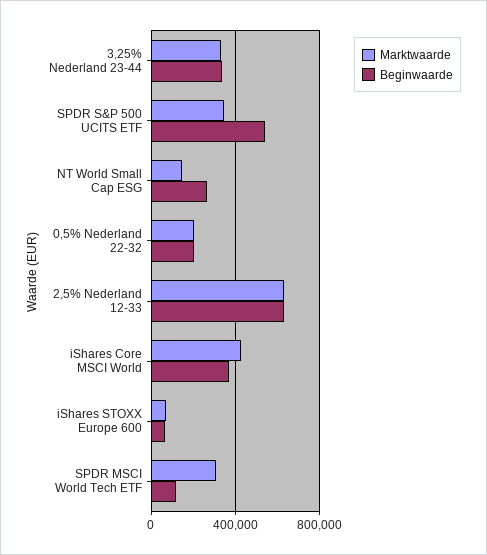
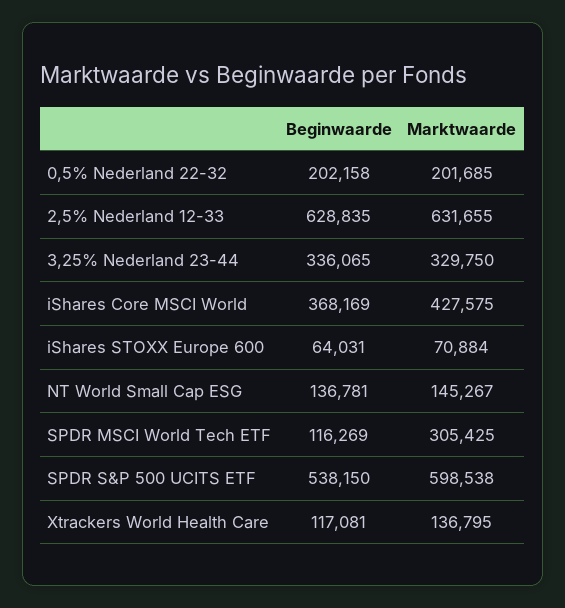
  {
    "Marktwaarde": {
      "3,25% Nederland 23-44": 329750,
-     "SPDR S&P 500 UCITS ETF": 350000,
+     "SPDR S&P 500 UCITS ETF": 598538,
      "NT World Small Cap ESG": 145267,
      "0,5% Nederland 22-32": 201685,
      "2,5% Nederland 12-33": 631655,
      "iShares Core MSCI World": 427575,
      "iShares STOXX Europe 600": 70884,
-     "SPDR MSCI World Tech ETF": 305425
+     "SPDR MSCI World Tech ETF": 305425,
+     "Xtrackers World Health Care": 136795
    },
    "Beginwaarde": {
      "3,25% Nederland 23-44": 336065,
      "SPDR S&P 500 UCITS ETF": 538150,
-     "NT World Small Cap ESG": 250000,
+     "NT World Small Cap ESG": 136781,
      "0,5% Nederland 22-32": 202158,
      "2,5% Nederland 12-33": 628835,
      "iShares Core MSCI World": 368169,
      "iShares STOXX Europe 600": 64031,
-     "SPDR MSCI World Tech ETF": 116269
+     "SPDR MSCI World Tech ETF": 116269,
+     "Xtrackers World Health Care": 117081
    }
  }

